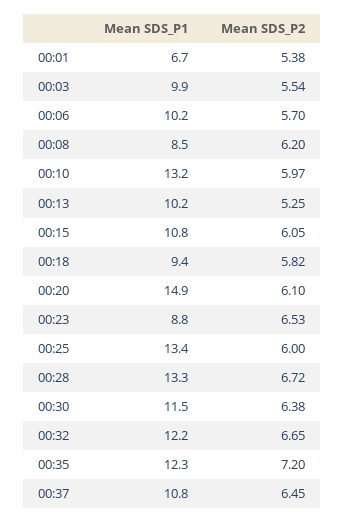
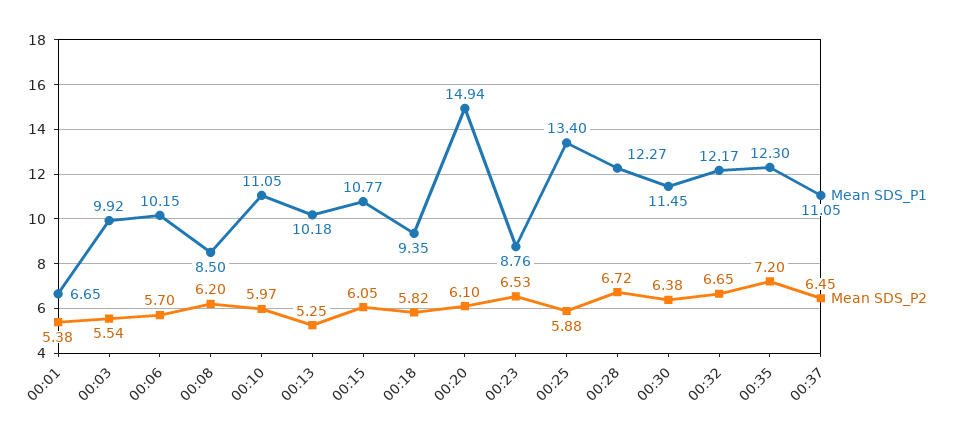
  {
    "Mean SDS_P1": {
      "00:01": 6.65,
      "00:03": 9.92,
      "00:06": 10.15,
      "00:08": 8.5,
-     "00:10": 13.2,
+     "00:10": 11.05,
      "00:13": 10.18,
      "00:15": 10.77,
      "00:18": 9.35,
      "00:20": 14.94,
      "00:23": 8.76,
      "00:25": 13.4,
-     "00:28": 13.3,
+     "00:28": 12.27,
      "00:30": 11.45,
      "00:32": 12.17,
      "00:35": 12.3,
-     "00:37": 10.8
+     "00:37": 11.05
    },
    "Mean SDS_P2": {
      "00:01": 5.38,
      "00:03": 5.54,
      "00:06": 5.7,
      "00:08": 6.2,
      "00:10": 5.97,
      "00:13": 5.25,
      "00:15": 6.05,
      "00:18": 5.82,
      "00:20": 6.1,
      "00:23": 6.53,
-     "00:25": 6,
+     "00:25": 5.88,
      "00:28": 6.72,
      "00:30": 6.38,
      "00:32": 6.65,
      "00:35": 7.2,
      "00:37": 6.45
    }
  }

